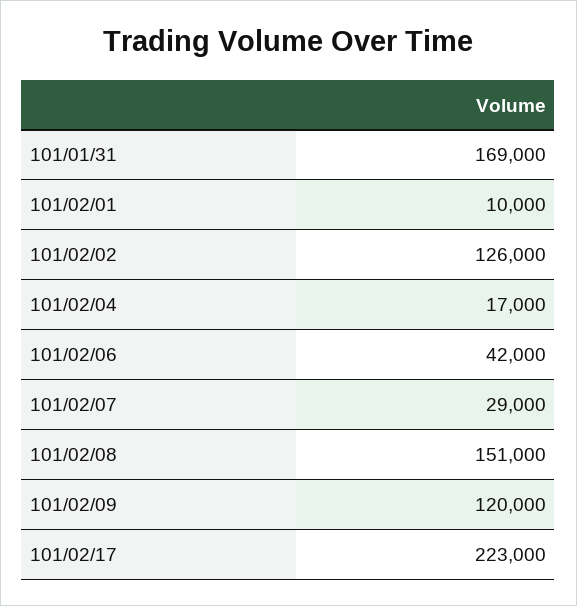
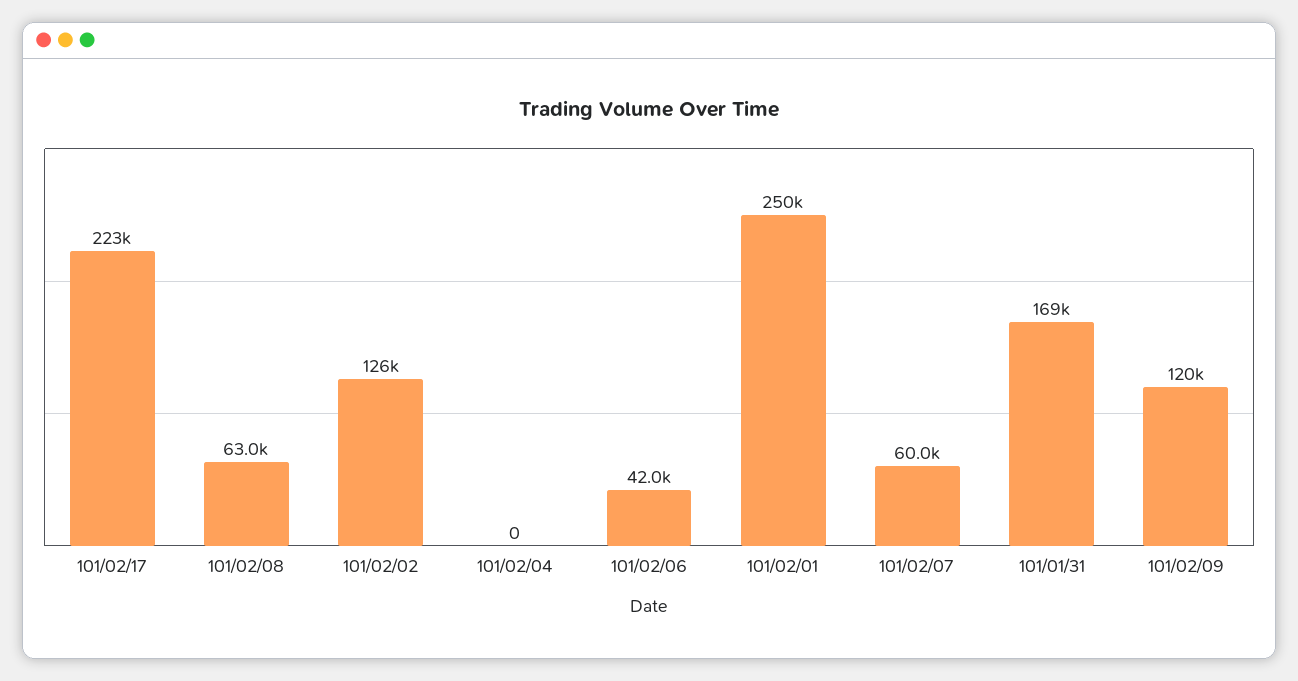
  {
    "101/01/31": 169000,
-   "101/02/01": 10000,
+   "101/02/01": 250000,
    "101/02/02": 126000,
-   "101/02/04": 17000,
+   "101/02/04": 0,
    "101/02/06": 42000,
-   "101/02/07": 29000,
+   "101/02/07": 60000,
-   "101/02/08": 151000,
+   "101/02/08": 63000,
    "101/02/09": 120000,
    "101/02/17": 223000
  }

